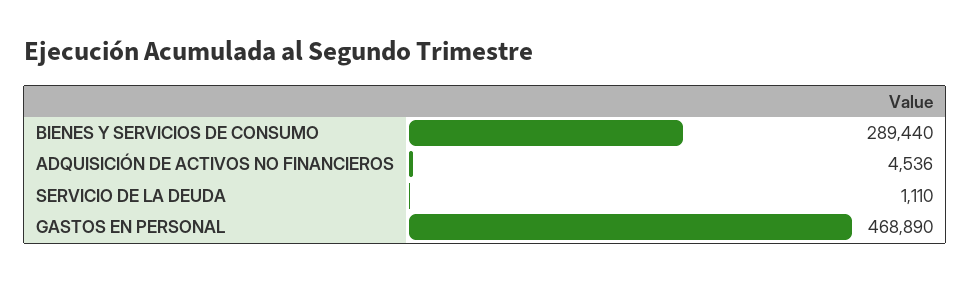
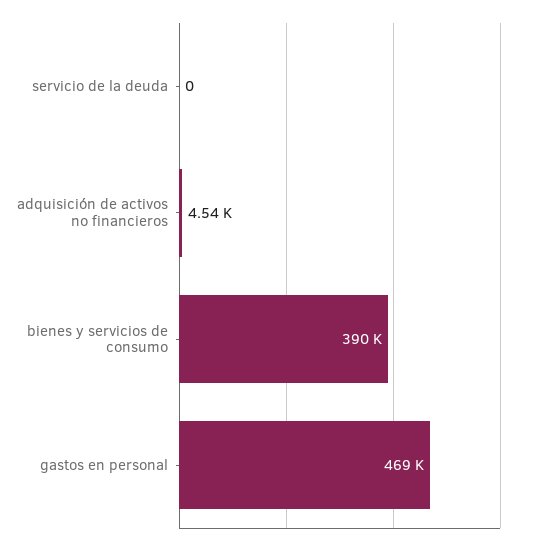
  {
-   "BIENES Y SERVICIOS DE CONSUMO": 289440,
+   "BIENES Y SERVICIOS DE CONSUMO": 390000,
    "ADQUISICIÓN DE ACTIVOS NO FINANCIEROS": 4536,
-   "SERVICIO DE LA DEUDA": 1110,
+   "SERVICIO DE LA DEUDA": 0,
    "GASTOS EN PERSONAL": 468890
  }

